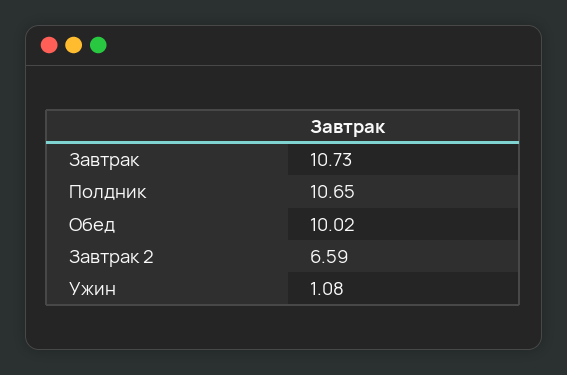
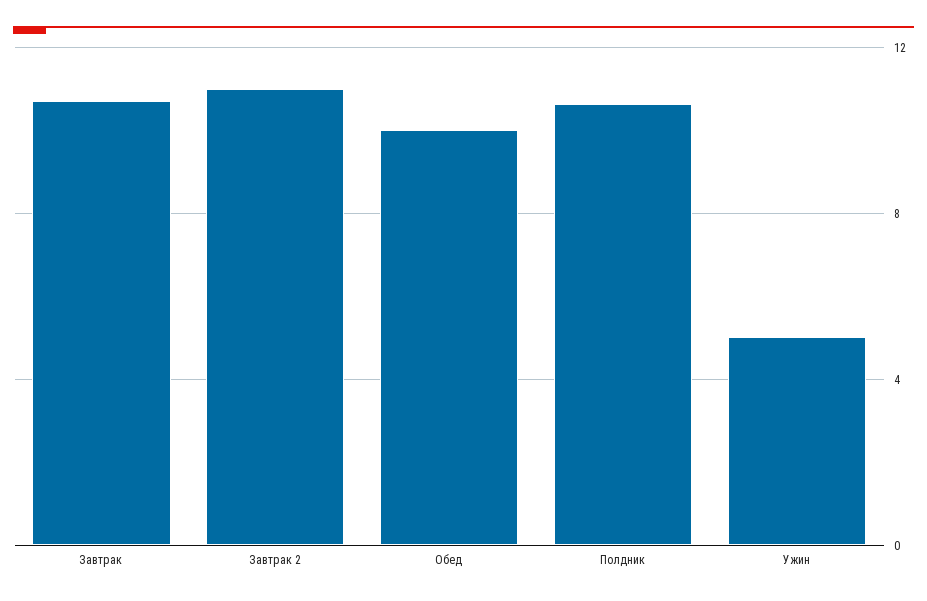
  {
    "Завтрак": 10.73,
    "Полдник": 10.65,
    "Обед": 10.02,
-   "Завтрак 2": 6.59,
+   "Завтрак 2": 11,
-   "Ужин": 1.08
+   "Ужин": 5
  }

